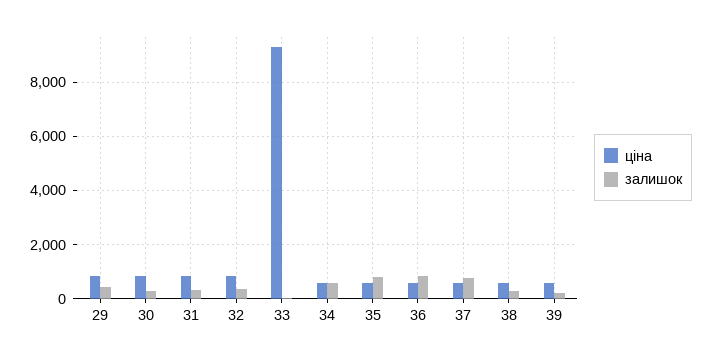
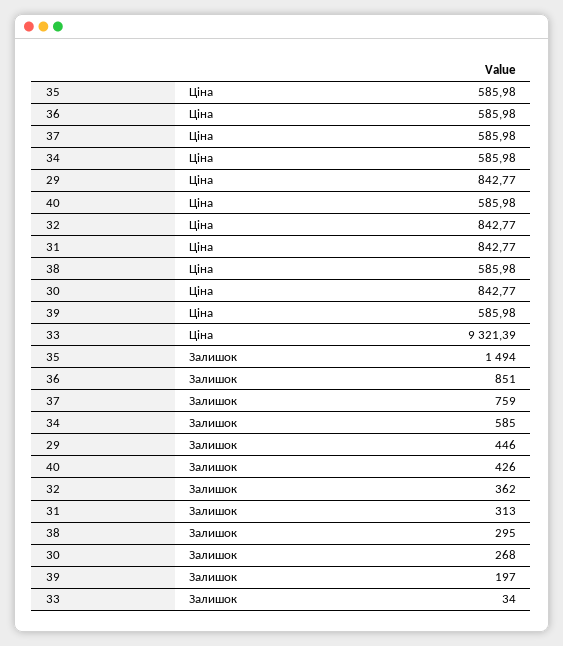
  {
    "ціна": {
      "29": 842.77,
      "30": 842.77,
      "31": 842.77,
      "32": 842.77,
      "33": 9321.39,
      "34": 585.98,
      "35": 585.98,
      "36": 585.98,
      "37": 585.98,
      "38": 585.98,
-     "39": 585.98
+     "39": 585.98,
+     "40": 585.98
    },
    "залишок": {
      "29": 446,
      "30": 268,
      "31": 313,
      "32": 362,
      "33": 34,
      "34": 585,
-     "35": 750,
+     "35": 1494,
      "36": 851,
      "37": 759,
      "38": 295,
-     "39": 197
+     "39": 197,
+     "40": 426
    }
  }

